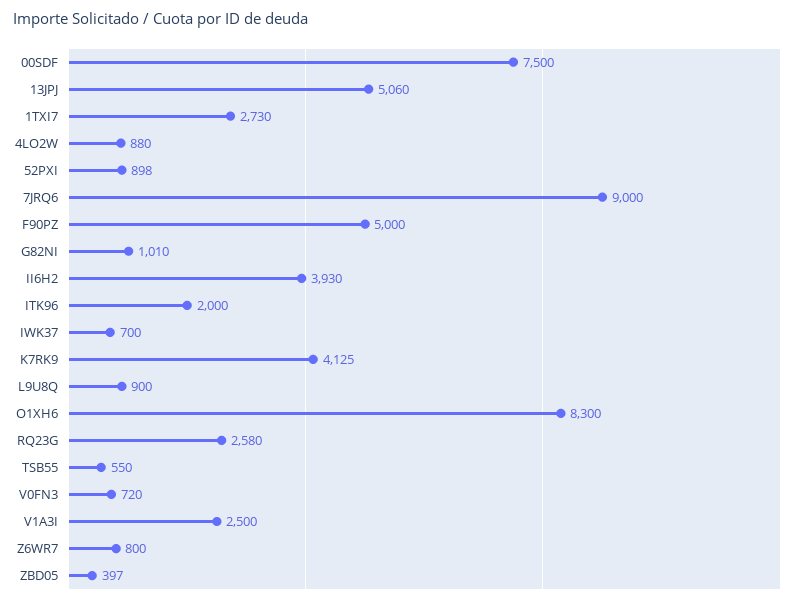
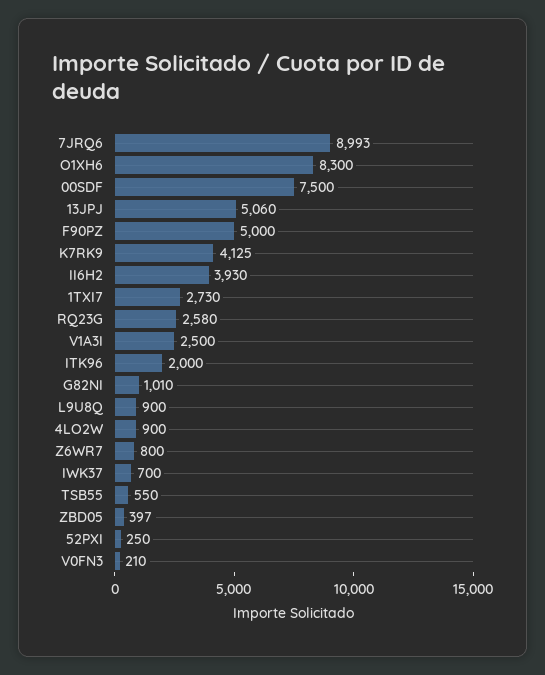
  {
    "00SDF": 7500,
    "13JPJ": 5060,
    "1TXI7": 2730,
-   "4LO2W": 880,
+   "4LO2W": 900,
-   "52PXI": 898,
+   "52PXI": 250,
-   "7JRQ6": 9000,
+   "7JRQ6": 8993,
    "F90PZ": 5000,
    "G82NI": 1010,
    "II6H2": 3930,
    "ITK96": 2000,
    "IWK37": 700,
    "K7RK9": 4125,
    "L9U8Q": 900,
    "O1XH6": 8300,
    "RQ23G": 2580,
    "TSB55": 550,
-   "V0FN3": 720,
+   "V0FN3": 210,
    "V1A3I": 2500,
    "Z6WR7": 800,
    "ZBD05": 397
  }

